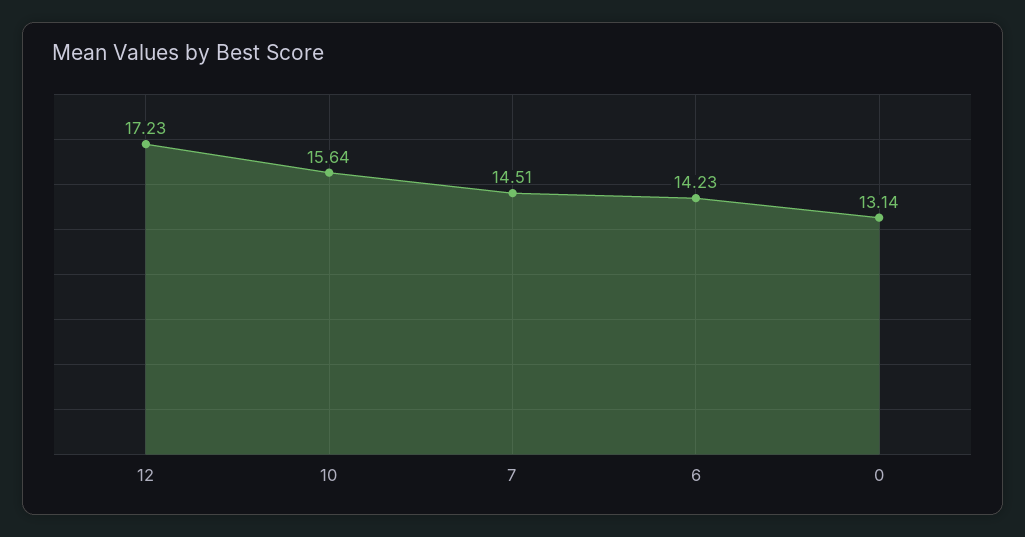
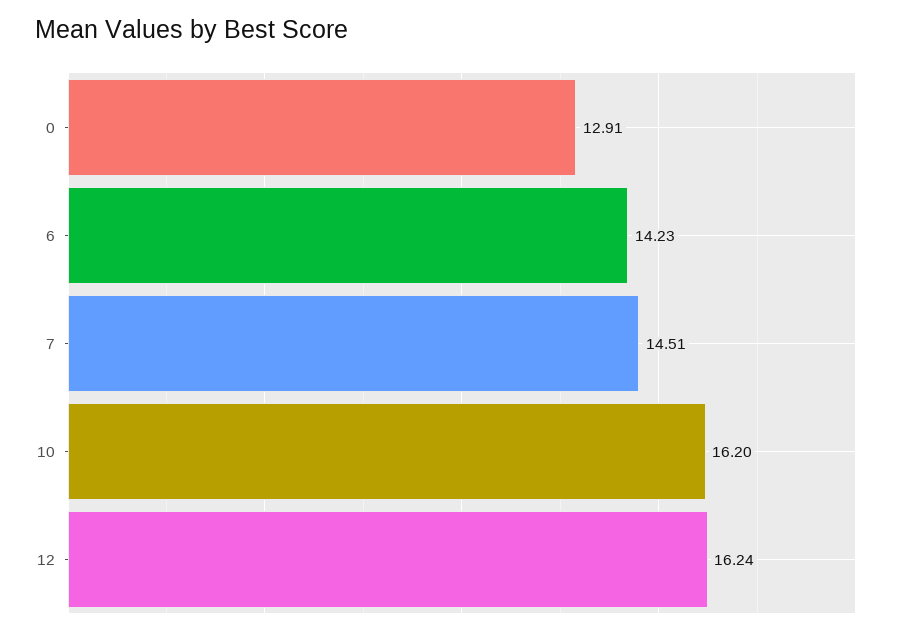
  {
-   "12": 17.23,
+   "12": 16.24,
-   "10": 15.64,
+   "10": 16.2,
    "7": 14.51,
    "6": 14.23,
-   "0": 13.14
+   "0": 12.91
  }

